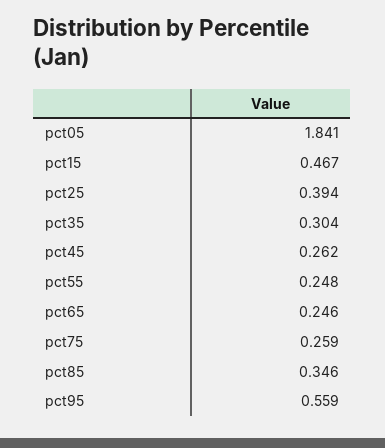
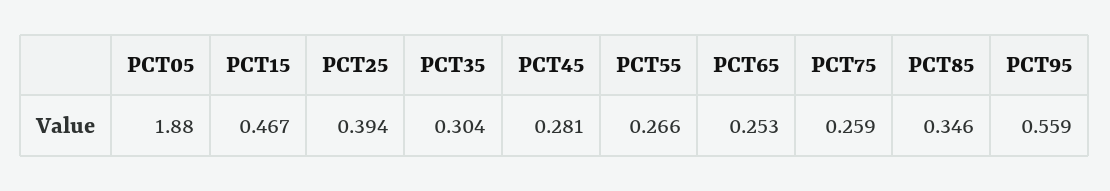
  {
-   "pct05": 1.841,
+   "pct05": 1.88,
    "pct15": 0.467,
    "pct25": 0.394,
    "pct35": 0.304,
-   "pct45": 0.262,
+   "pct45": 0.281,
-   "pct55": 0.248,
+   "pct55": 0.266,
-   "pct65": 0.246,
+   "pct65": 0.253,
    "pct75": 0.259,
    "pct85": 0.346,
    "pct95": 0.559
  }

